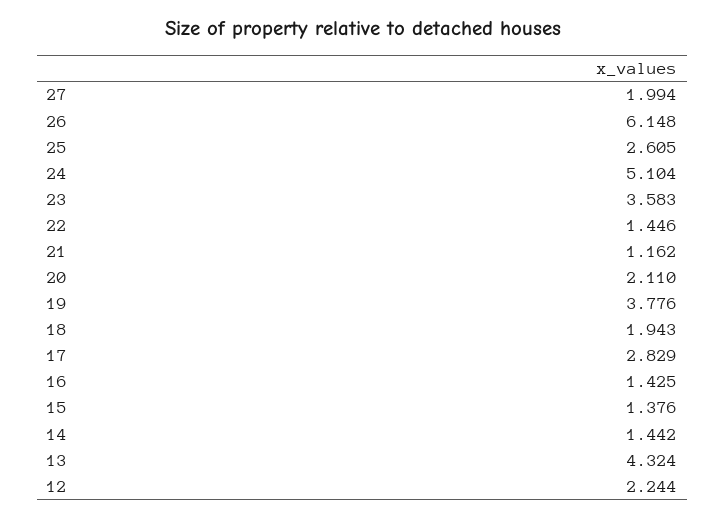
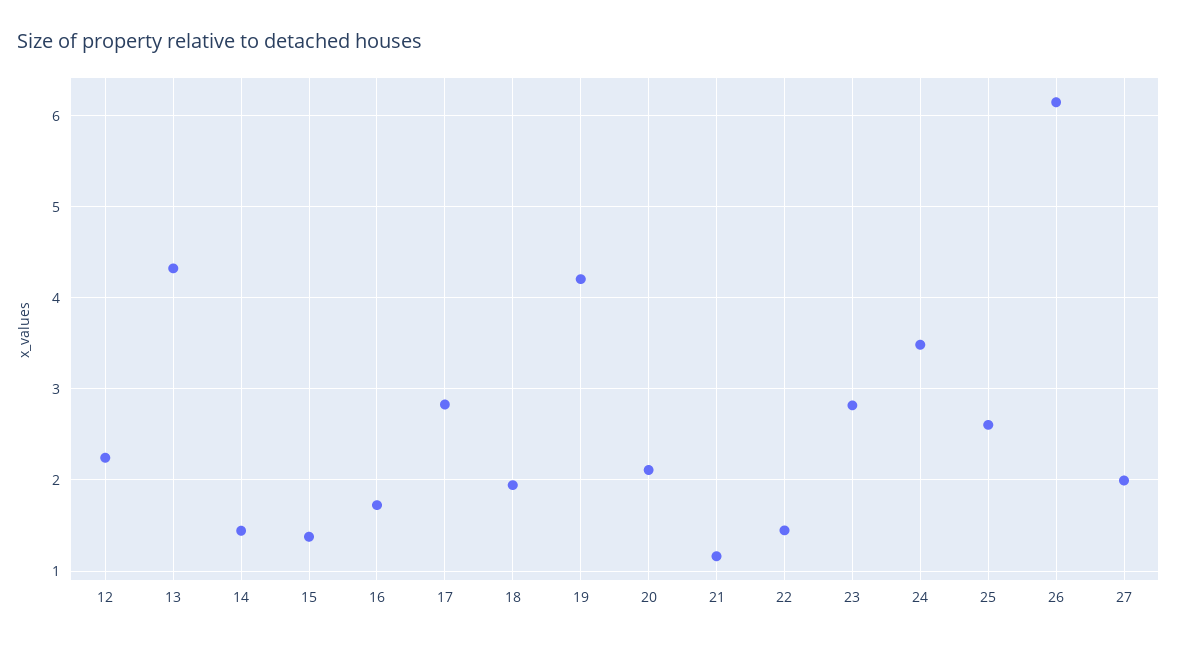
  {
    "27": 1.994,
    "26": 6.148,
    "25": 2.605,
-   "24": 5.104,
+   "24": 3.5,
-   "23": 3.583,
+   "23": 2.8,
    "22": 1.446,
    "21": 1.162,
    "20": 2.11,
-   "19": 3.776,
+   "19": 4.2,
    "18": 1.943,
    "17": 2.829,
-   "16": 1.425,
+   "16": 1.7,
    "15": 1.376,
    "14": 1.442,
    "13": 4.324,
    "12": 2.244
  }

